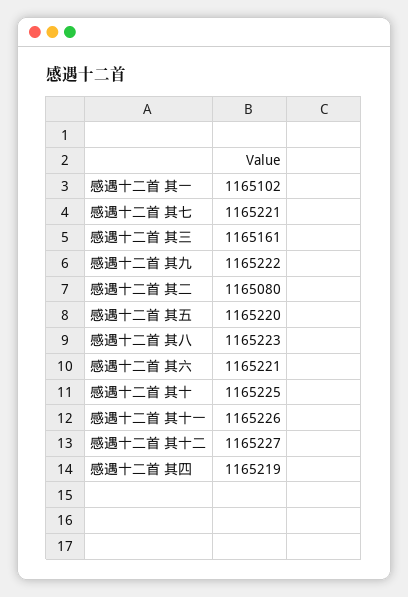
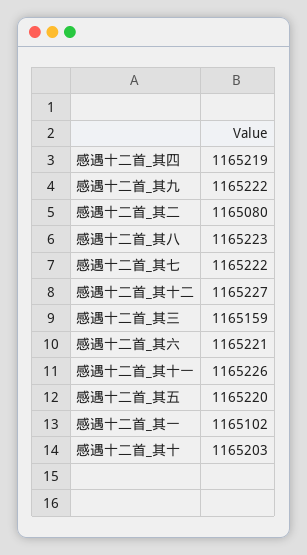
  {
    "感遇十二首 其一": 1165102,
-   "感遇十二首 其七": 1165221,
+   "感遇十二首 其七": 1165222,
-   "感遇十二首 其三": 1165161,
+   "感遇十二首 其三": 1165159,
    "感遇十二首 其九": 1165222,
    "感遇十二首 其二": 1165080,
    "感遇十二首 其五": 1165220,
    "感遇十二首 其八": 1165223,
    "感遇十二首 其六": 1165221,
-   "感遇十二首 其十": 1165225,
+   "感遇十二首 其十": 1165203,
    "感遇十二首 其十一": 1165226,
    "感遇十二首 其十二": 1165227,
    "感遇十二首 其四": 1165219
  }

